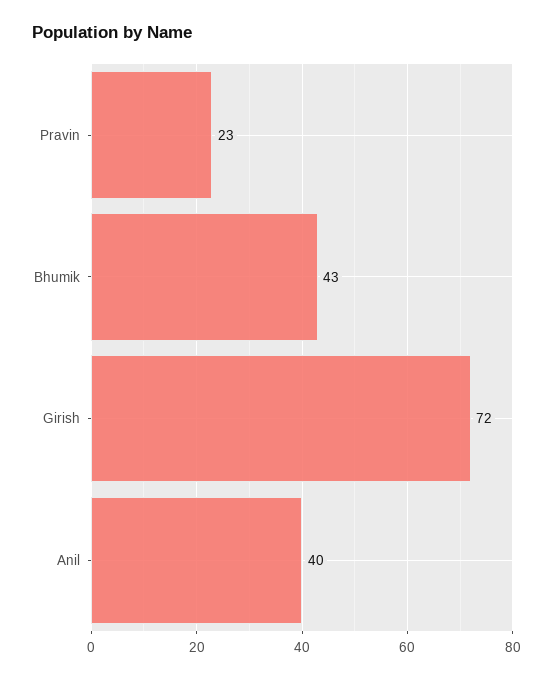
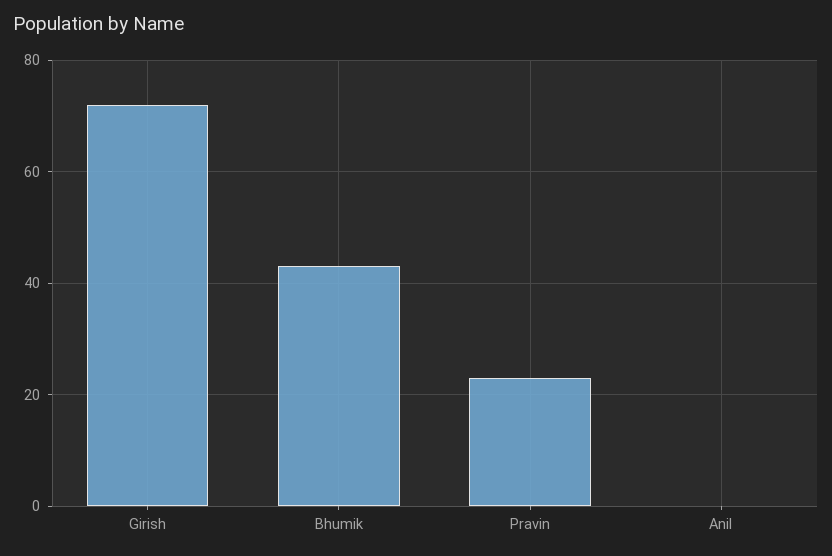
  {
    "Pravin": 23,
    "Bhumik": 43,
    "Girish": 72,
-   "Anil": 40
+   "Anil": 0
  }

